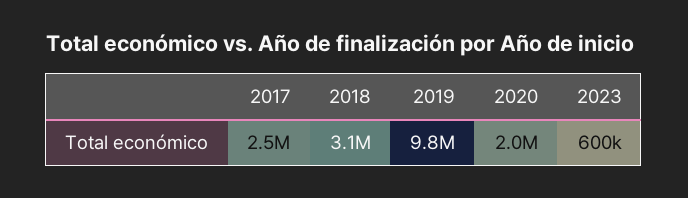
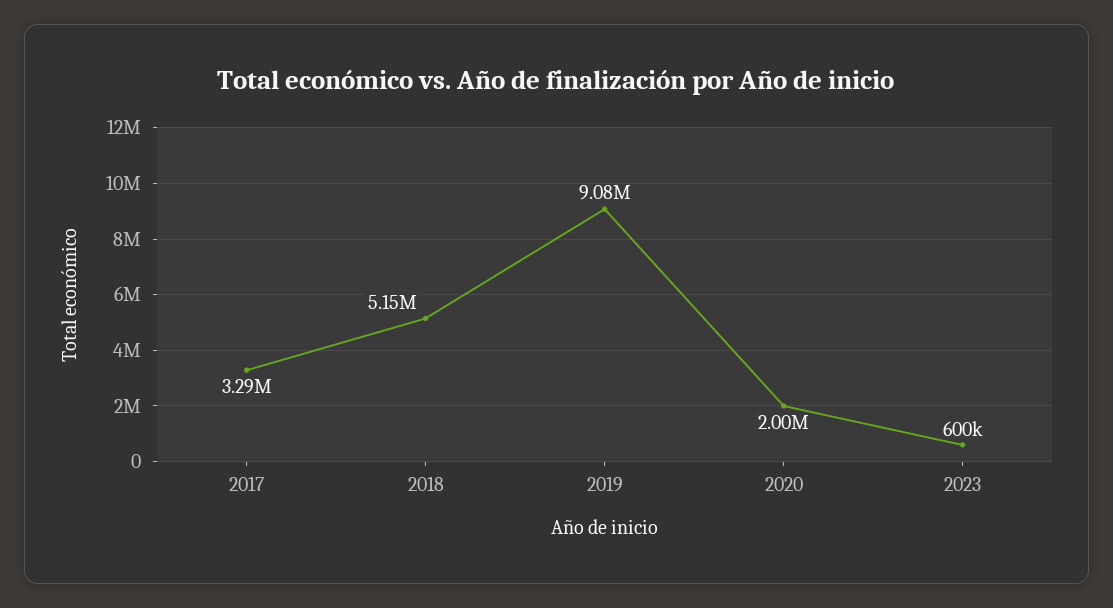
  {
-   "2017": 2500000,
+   "2017": 3290000,
-   "2018": 3100000,
+   "2018": 5150000,
-   "2019": 9800000,
+   "2019": 9080000,
    "2020": 2000000,
    "2023": 600000
  }

